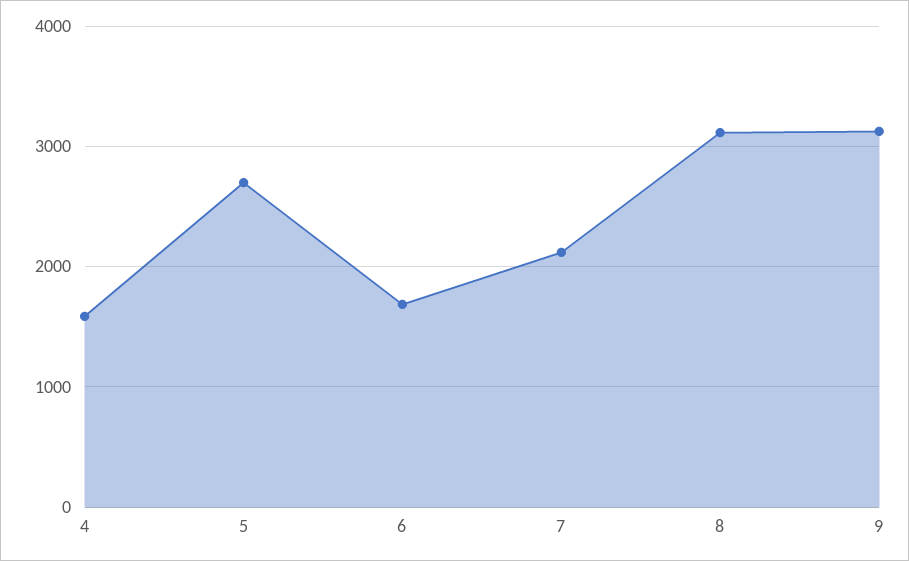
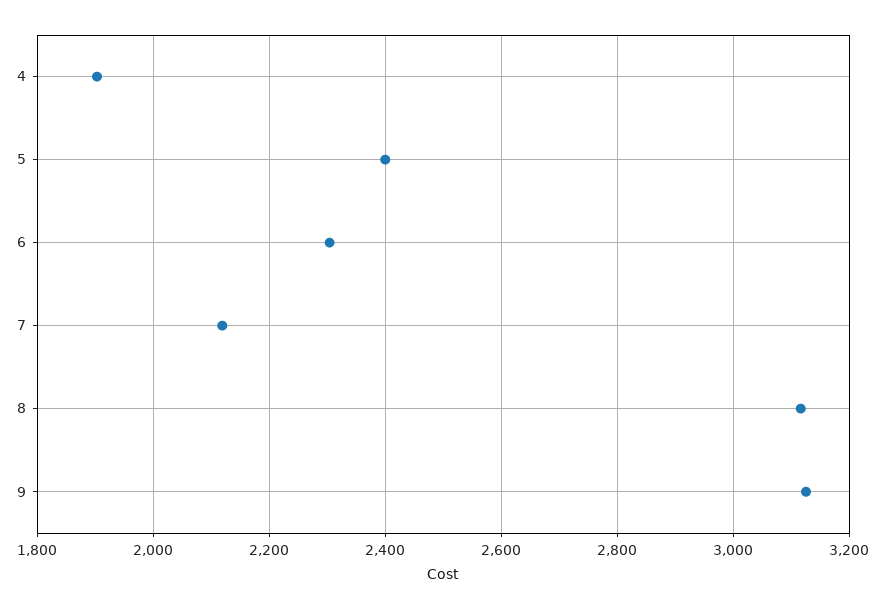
  {
-   "4": 1600,
+   "4": 1900,
-   "5": 2700,
+   "5": 2400,
-   "6": 1700,
+   "6": 2300,
    "7": 2120,
    "8": 3120,
    "9": 3120
  }

